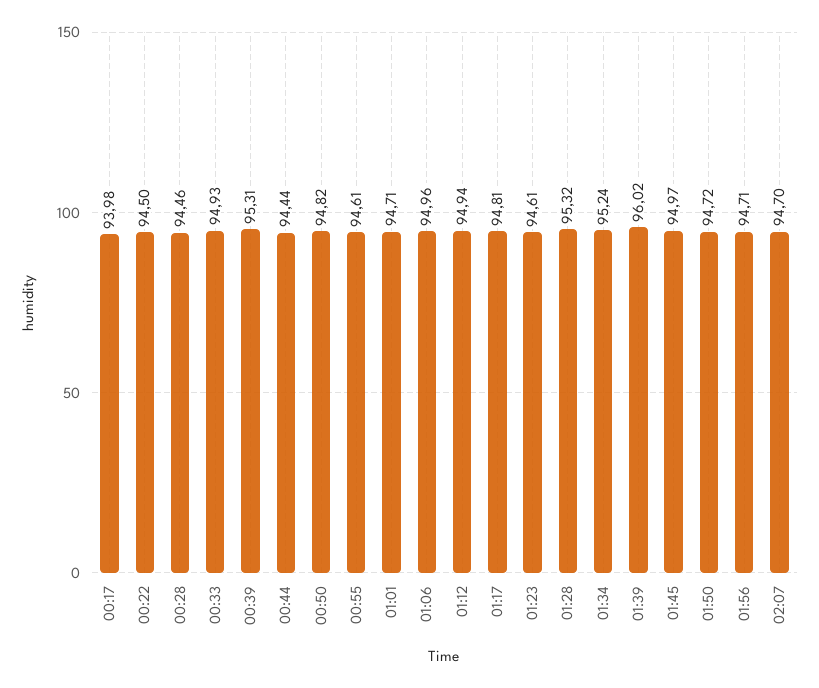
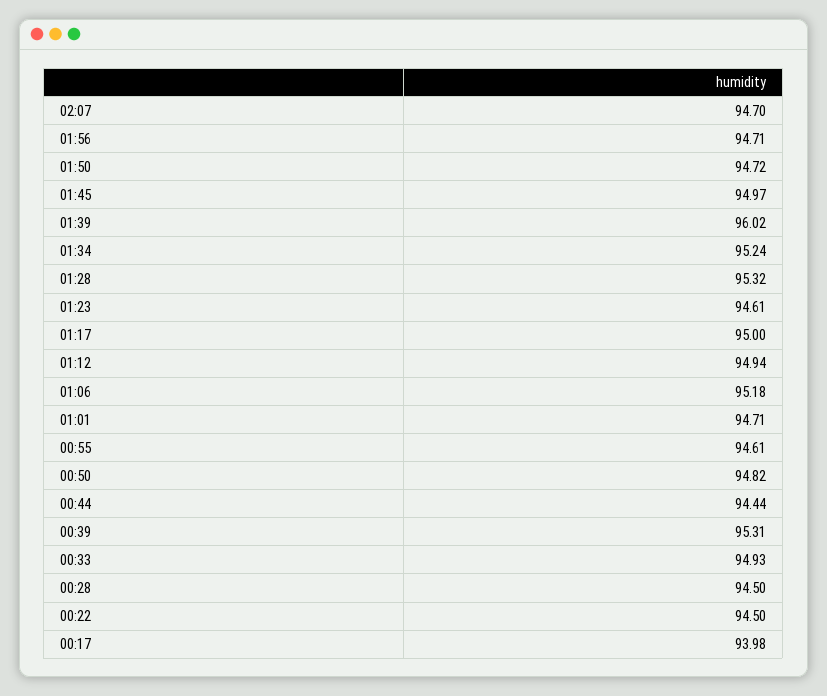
  {
    "00:17": 93.98,
    "00:22": 94.5,
-   "00:28": 94.46,
+   "00:28": 94.5,
    "00:33": 94.93,
    "00:39": 95.31,
    "00:44": 94.44,
    "00:50": 94.82,
    "00:55": 94.61,
    "01:01": 94.71,
-   "01:06": 94.96,
+   "01:06": 95.18,
    "01:12": 94.94,
-   "01:17": 94.81,
+   "01:17": 95,
    "01:23": 94.61,
    "01:28": 95.32,
    "01:34": 95.24,
    "01:39": 96.02,
    "01:45": 94.97,
    "01:50": 94.72,
    "01:56": 94.71,
    "02:07": 94.7
  }

